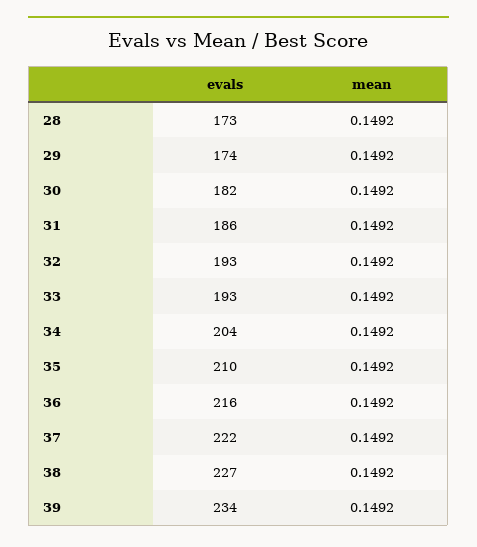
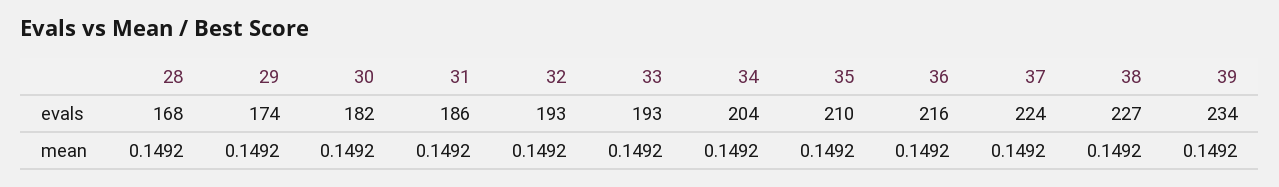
  {
    "evals": {
-     "28": 173,
+     "28": 168,
      "29": 174,
      "30": 182,
      "31": 186,
      "32": 193,
      "33": 193,
      "34": 204,
      "35": 210,
      "36": 216,
-     "37": 222,
+     "37": 224,
      "38": 227,
      "39": 234
    },
    "mean": {
      "28": 0.1492,
      "29": 0.1492,
      "30": 0.1492,
      "31": 0.1492,
      "32": 0.1492,
      "33": 0.1492,
      "34": 0.1492,
      "35": 0.1492,
      "36": 0.1492,
      "37": 0.1492,
      "38": 0.1492,
      "39": 0.1492
    }
  }

